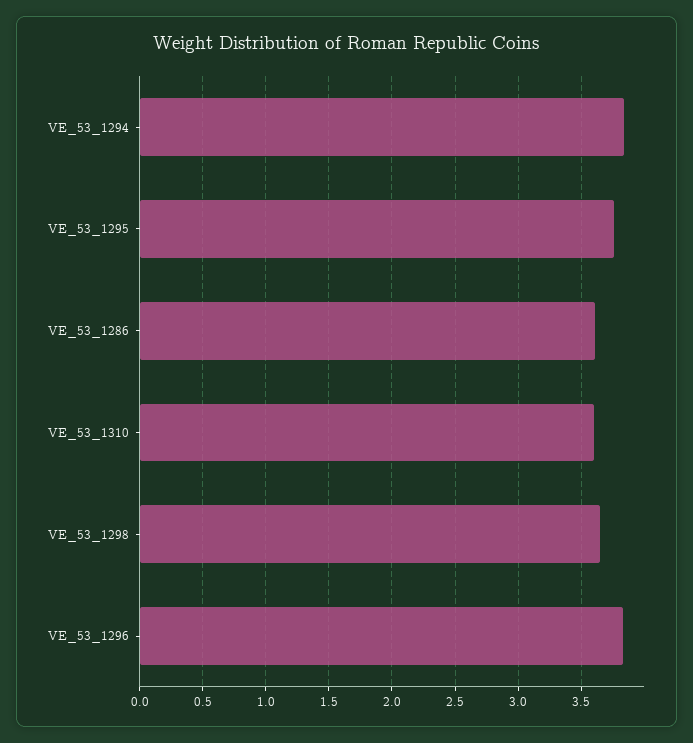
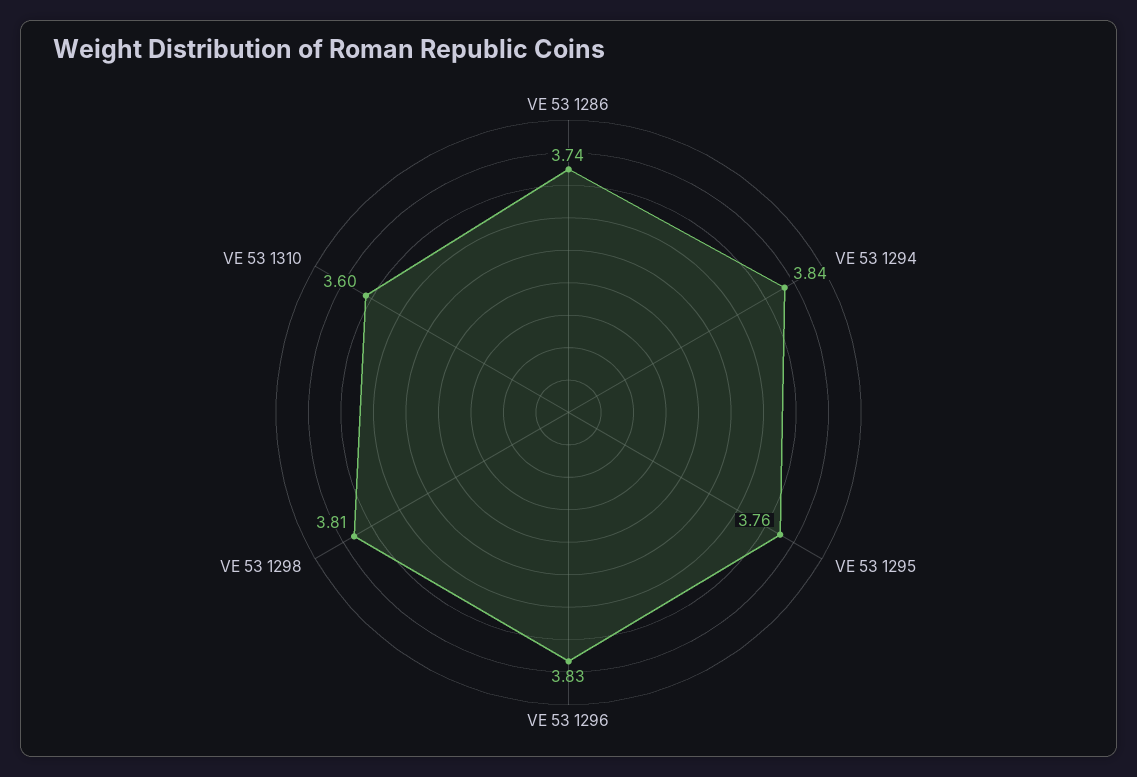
  {
    "VE_53_1294": 3.84,
    "VE_53_1295": 3.76,
-   "VE_53_1286": 3.6,
+   "VE_53_1286": 3.74,
    "VE_53_1310": 3.6,
-   "VE_53_1298": 3.65,
+   "VE_53_1298": 3.81,
    "VE_53_1296": 3.83
  }

